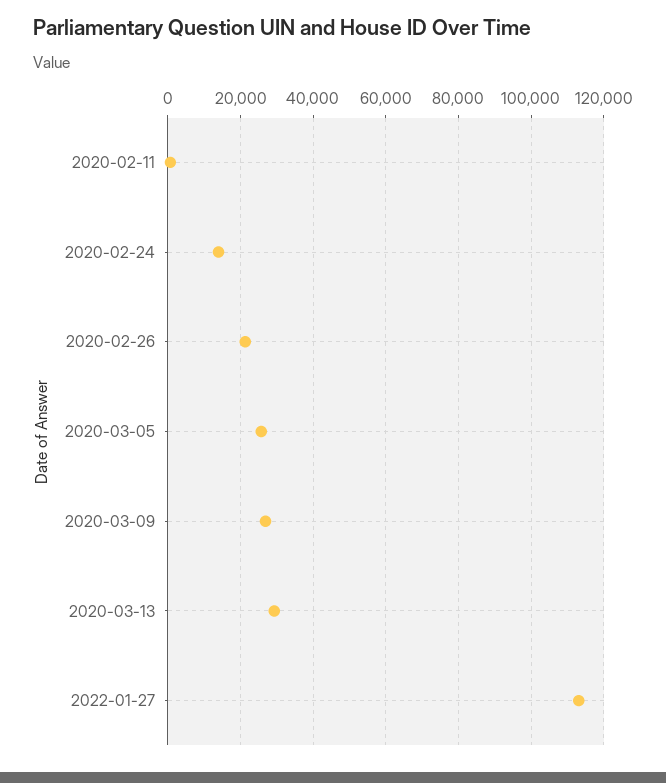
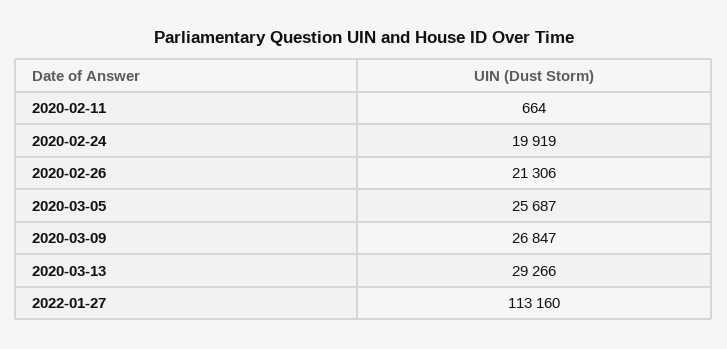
  {
    "2020-02-11": 664,
-   "2020-02-24": 14000,
+   "2020-02-24": 19919,
    "2020-02-26": 21306,
    "2020-03-05": 25687,
    "2020-03-09": 26847,
    "2020-03-13": 29266,
    "2022-01-27": 113160
  }

